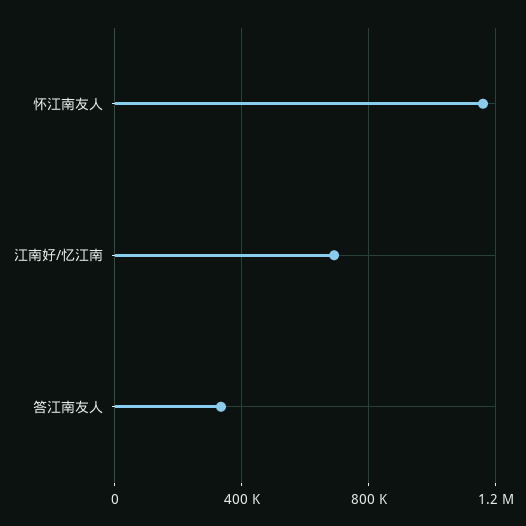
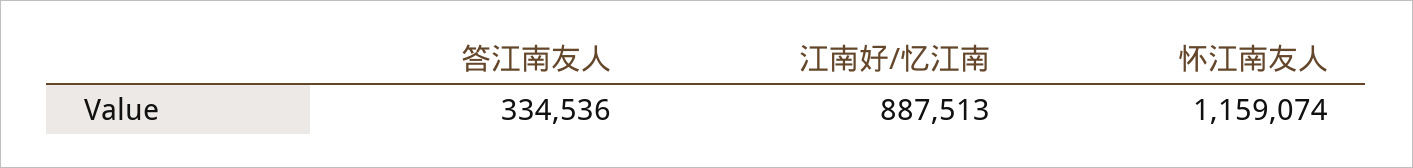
  {
    "怀江南友人": 1159074,
-   "江南好/忆江南": 700000,
+   "江南好/忆江南": 887513,
    "答江南友人": 334536
  }

